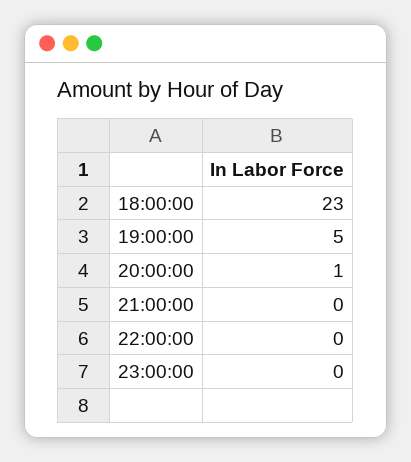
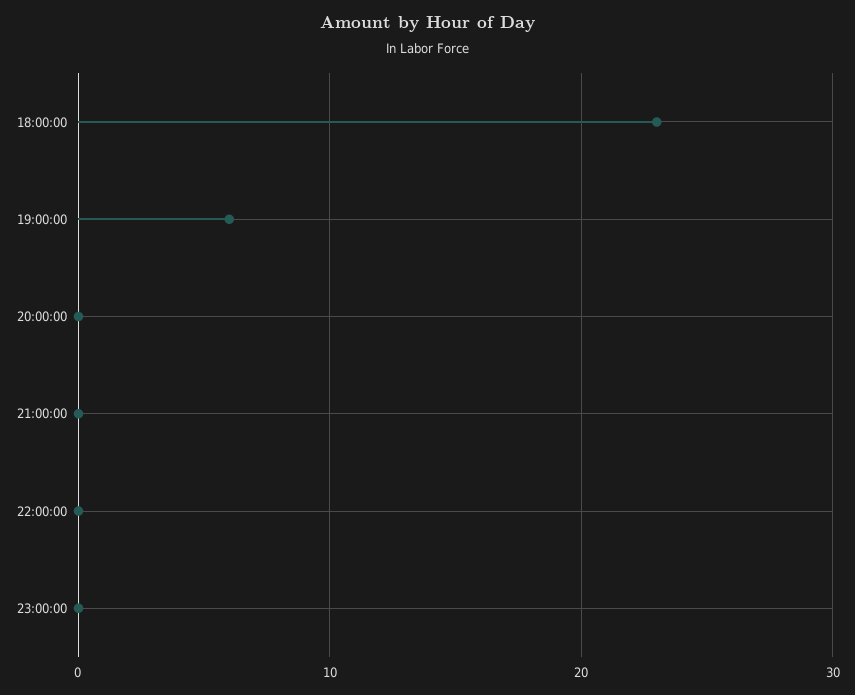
  {
    "18:00:00": 23,
-   "19:00:00": 5,
+   "19:00:00": 6,
-   "20:00:00": 1,
+   "20:00:00": 0,
    "21:00:00": 0,
    "22:00:00": 0,
    "23:00:00": 0
  }

